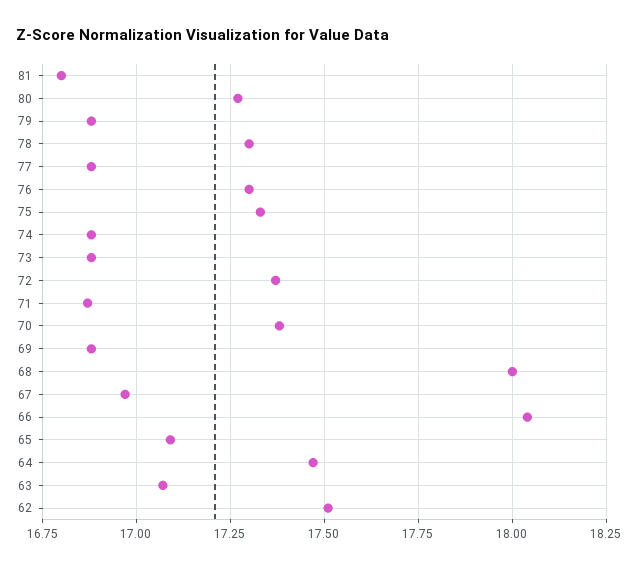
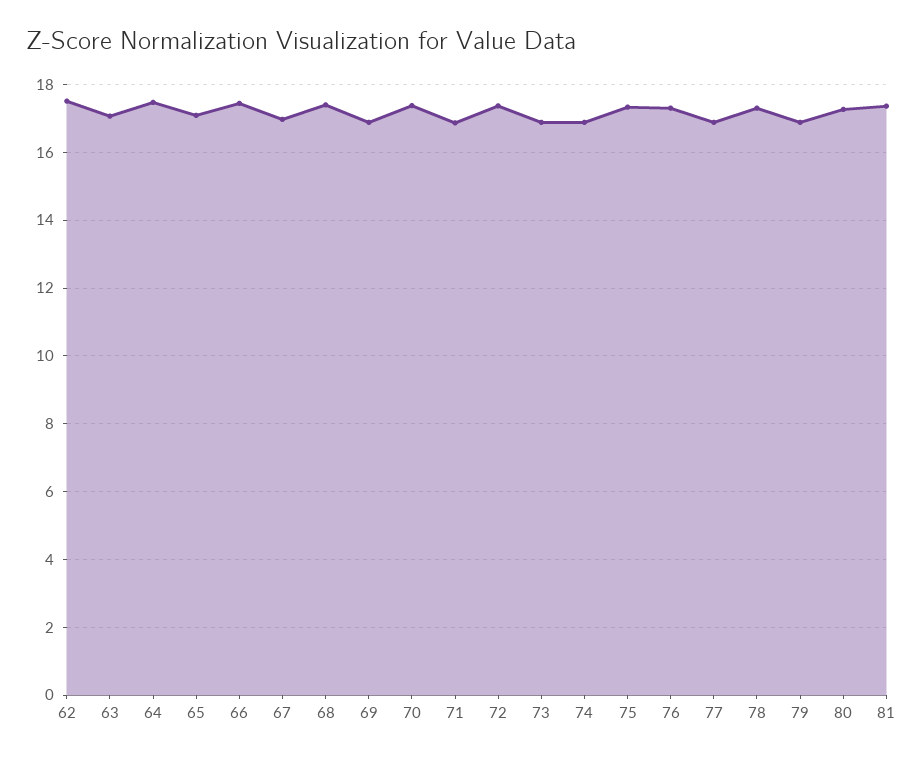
  {
-   "81": 16.8,
+   "81": 17.4,
    "80": 17.25,
    "79": 16.9,
    "78": 17.3,
    "77": 16.9,
    "76": 17.3,
    "75": 17.35,
    "74": 16.9,
    "73": 16.9,
    "72": 17.35,
    "71": 16.85,
    "70": 17.4,
    "69": 16.9,
-   "68": 18,
+   "68": 17.4,
    "67": 16.95,
-   "66": 18.05,
+   "66": 17.4,
    "65": 17.1,
    "64": 17.45,
    "63": 17.05,
    "62": 17.5
  }

